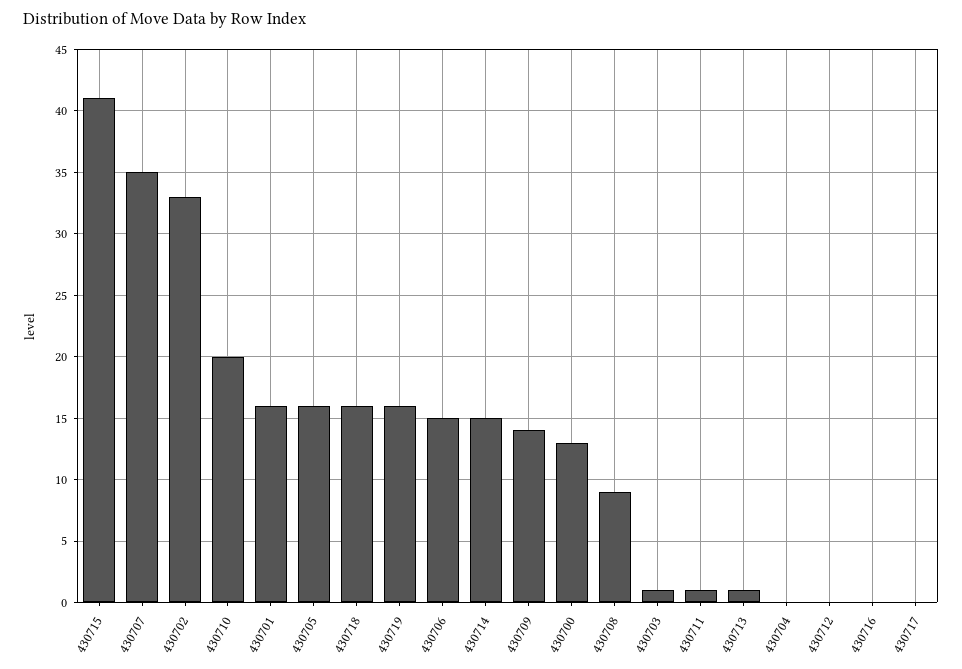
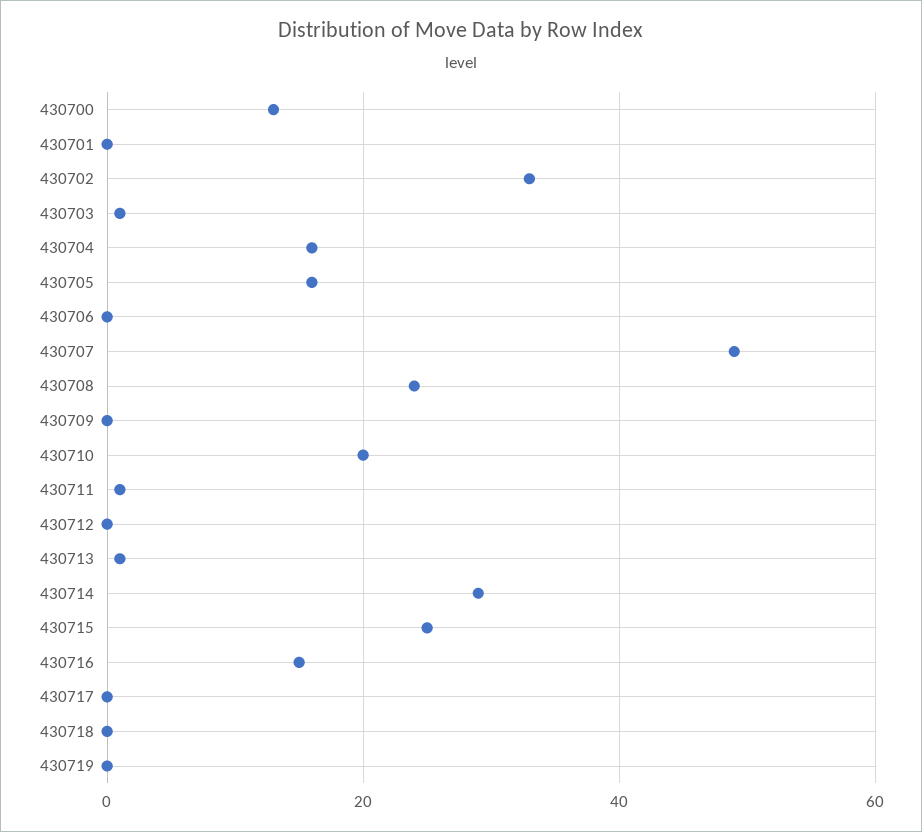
  {
-   "430715": 41,
+   "430715": 25,
-   "430707": 35,
+   "430707": 50,
    "430702": 33,
    "430710": 20,
-   "430701": 16,
+   "430701": 0,
    "430705": 16,
-   "430718": 16,
+   "430718": 0,
-   "430719": 16,
+   "430719": 0,
-   "430706": 15,
+   "430706": 0,
-   "430714": 15,
+   "430714": 30,
-   "430709": 14,
+   "430709": 0,
    "430700": 13,
-   "430708": 9,
+   "430708": 25,
    "430703": 1,
    "430711": 1,
    "430713": 1,
-   "430704": 0,
+   "430704": 15,
    "430712": 0,
-   "430716": 0,
+   "430716": 15,
    "430717": 0
  }

